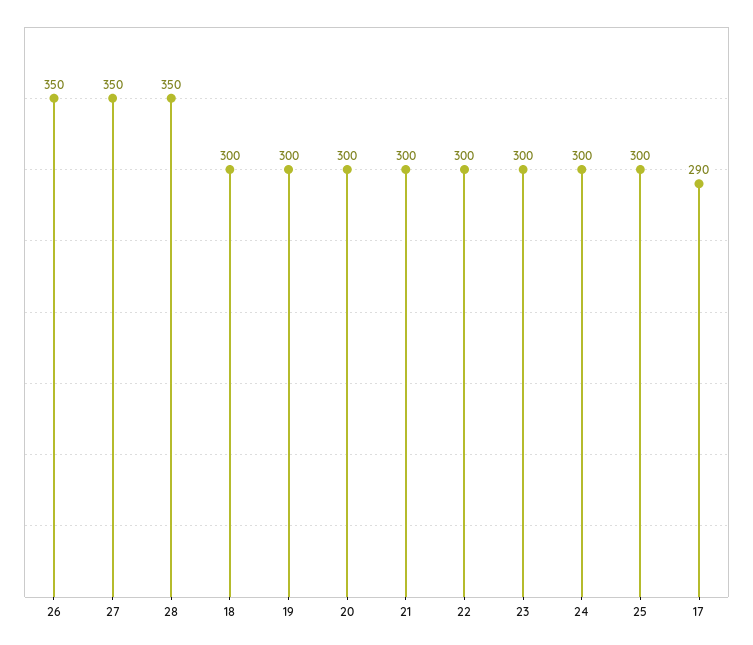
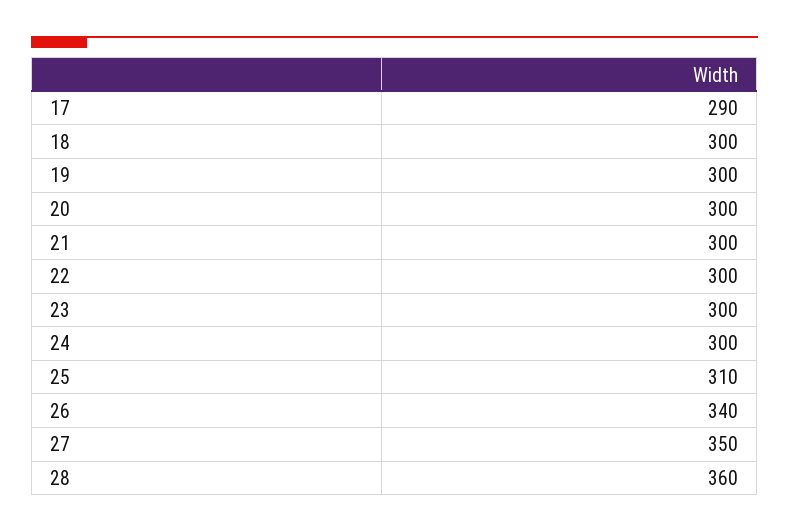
  {
-   "26": 350,
+   "26": 340,
    "27": 350,
-   "28": 350,
+   "28": 360,
    "18": 300,
    "19": 300,
    "20": 300,
    "21": 300,
    "22": 300,
    "23": 300,
    "24": 300,
-   "25": 300,
+   "25": 310,
    "17": 290
  }

